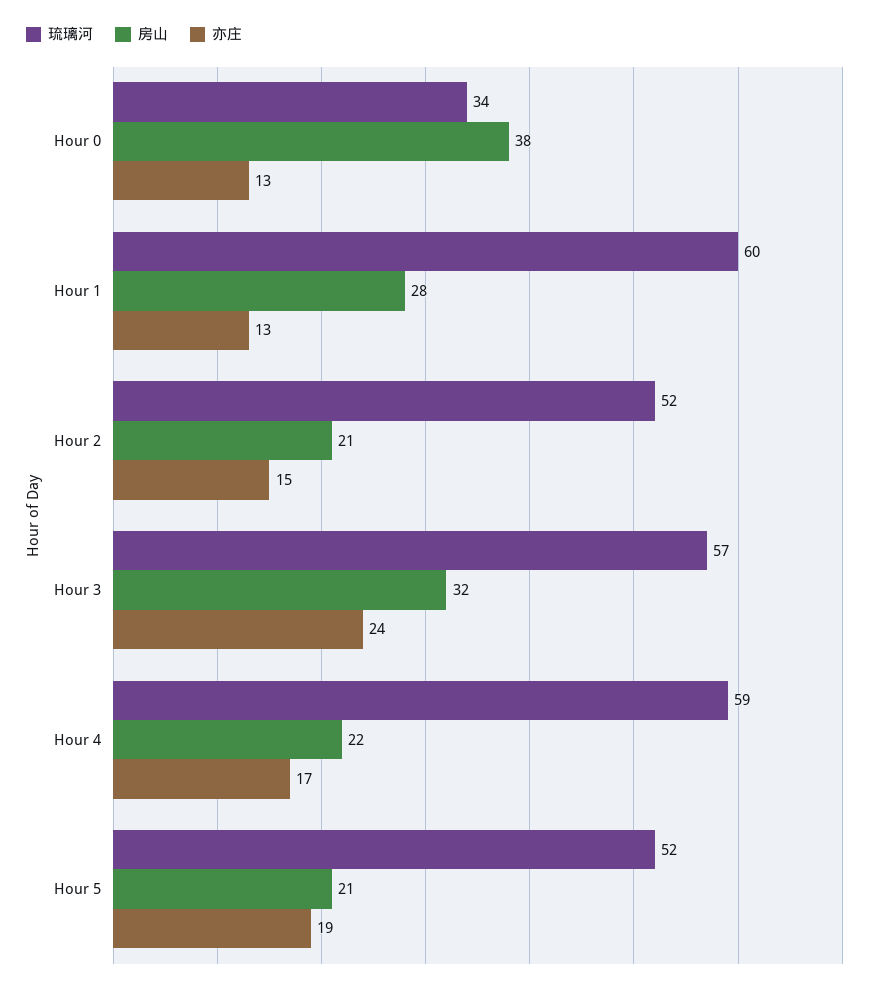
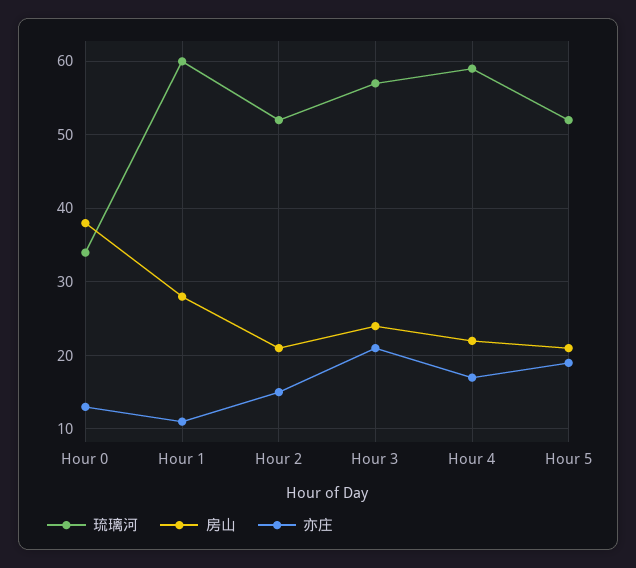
  {
    "琉璃河": {
      "Hour 0": 34,
      "Hour 1": 60,
      "Hour 2": 52,
      "Hour 3": 57,
      "Hour 4": 59,
      "Hour 5": 52
    },
    "房山": {
      "Hour 0": 38,
      "Hour 1": 28,
      "Hour 2": 21,
-     "Hour 3": 32,
+     "Hour 3": 24,
      "Hour 4": 22,
      "Hour 5": 21
    },
    "亦庄": {
      "Hour 0": 13,
-     "Hour 1": 13,
+     "Hour 1": 11,
      "Hour 2": 15,
-     "Hour 3": 24,
+     "Hour 3": 21,
      "Hour 4": 17,
      "Hour 5": 19
    }
  }

